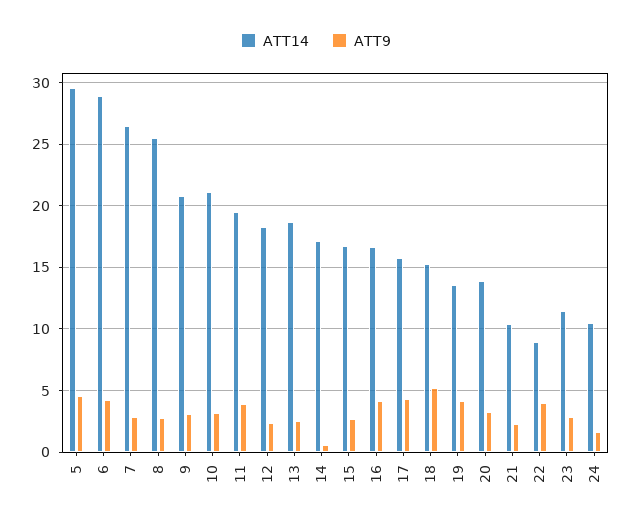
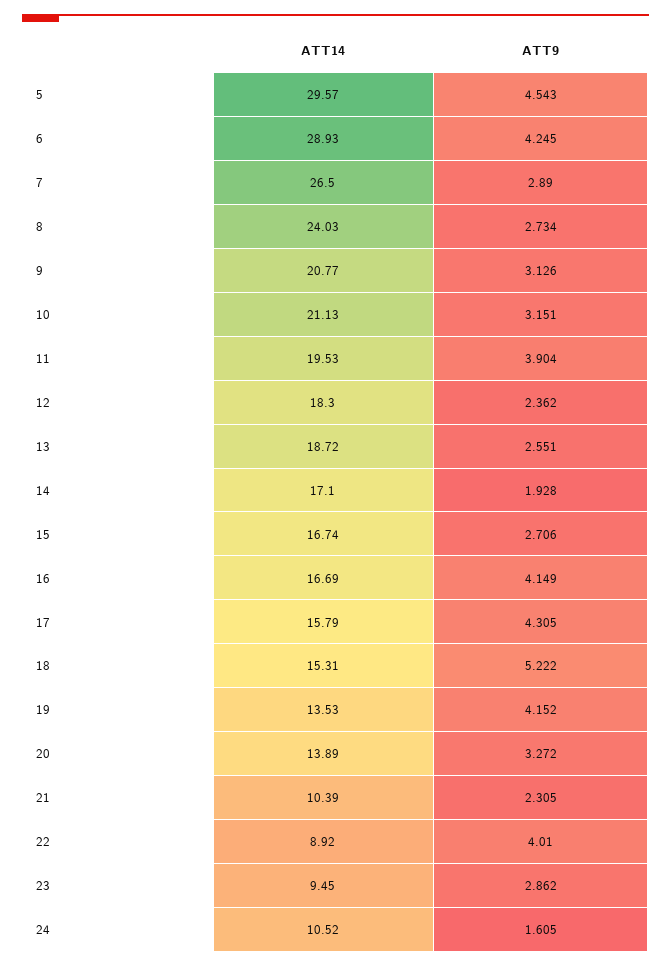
  {
    "ATT14": {
      "5": 29.57,
      "6": 28.93,
      "7": 26.5,
-     "8": 25.5,
+     "8": 24.03,
      "9": 20.77,
      "10": 21.13,
      "11": 19.53,
      "12": 18.3,
      "13": 18.72,
      "14": 17.1,
      "15": 16.74,
      "16": 16.69,
      "17": 15.79,
      "18": 15.31,
      "19": 13.53,
      "20": 13.89,
      "21": 10.39,
      "22": 8.92,
-     "23": 11.5,
+     "23": 9.45,
      "24": 10.52
    },
    "ATT9": {
      "5": 4.543,
      "6": 4.245,
      "7": 2.89,
      "8": 2.734,
      "9": 3.126,
      "10": 3.151,
      "11": 3.904,
      "12": 2.362,
      "13": 2.551,
-     "14": 0.5,
+     "14": 1.928,
      "15": 2.706,
      "16": 4.149,
      "17": 4.305,
      "18": 5.222,
      "19": 4.152,
      "20": 3.272,
      "21": 2.305,
      "22": 4.01,
      "23": 2.862,
      "24": 1.605
    }
  }

